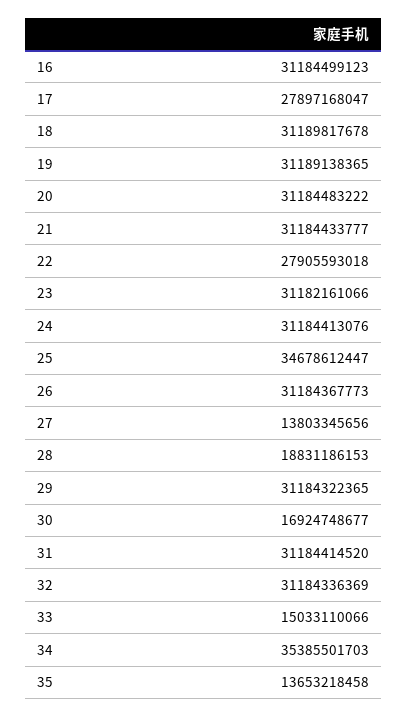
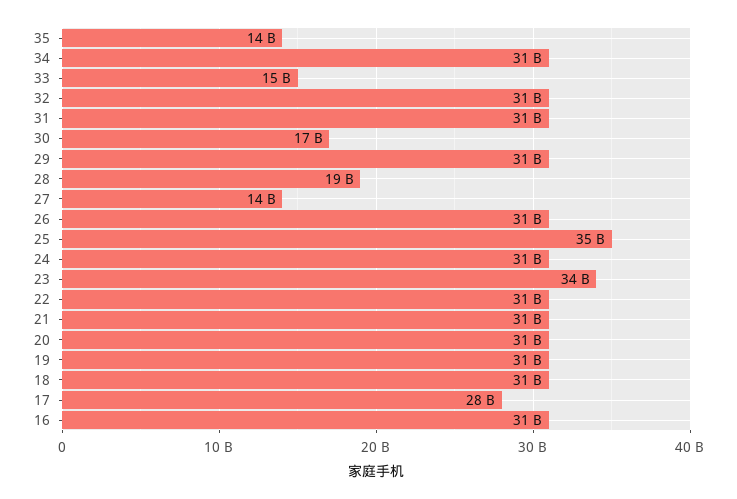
  {
    "16": 31184499123,
    "17": 27897168047,
    "18": 31189817678,
    "19": 31189138365,
    "20": 31184483222,
    "21": 31184433777,
-   "22": 27905593018,
+   "22": 31000000000,
-   "23": 31182161066,
+   "23": 34000000000,
    "24": 31184413076,
    "25": 34678612447,
    "26": 31184367773,
    "27": 13803345656,
    "28": 18831186153,
    "29": 31184322365,
    "30": 16924748677,
    "31": 31184414520,
    "32": 31184336369,
    "33": 15033110066,
-   "34": 35385501703,
+   "34": 31000000000,
    "35": 13653218458
  }

